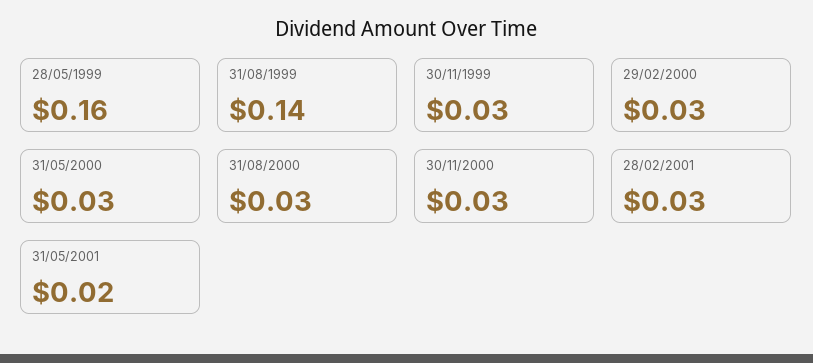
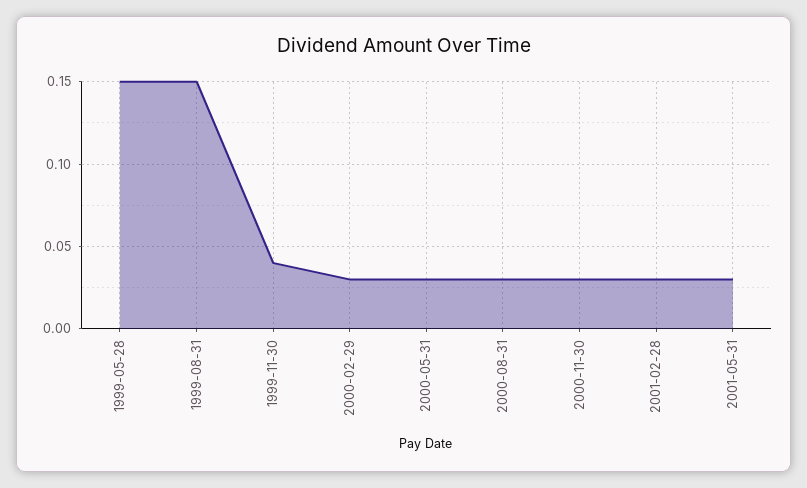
  {
-   "28/05/1999": 0.16,
+   "28/05/1999": 0.15,
-   "31/08/1999": 0.14,
+   "31/08/1999": 0.15,
-   "30/11/1999": 0.03,
+   "30/11/1999": 0.04,
    "29/02/2000": 0.03,
    "31/05/2000": 0.03,
    "31/08/2000": 0.03,
    "30/11/2000": 0.03,
    "28/02/2001": 0.03,
-   "31/05/2001": 0.02
+   "31/05/2001": 0.03
  }

